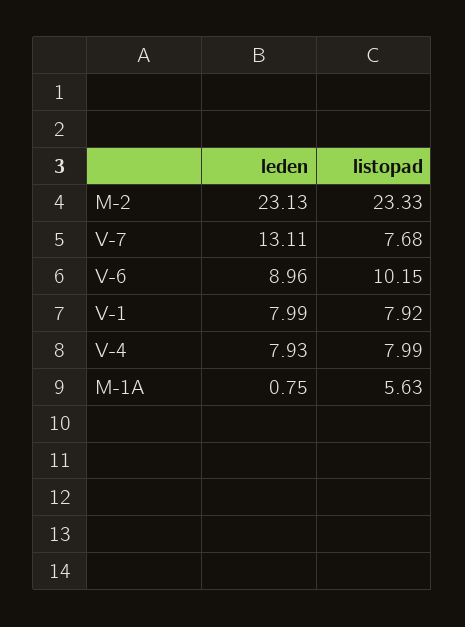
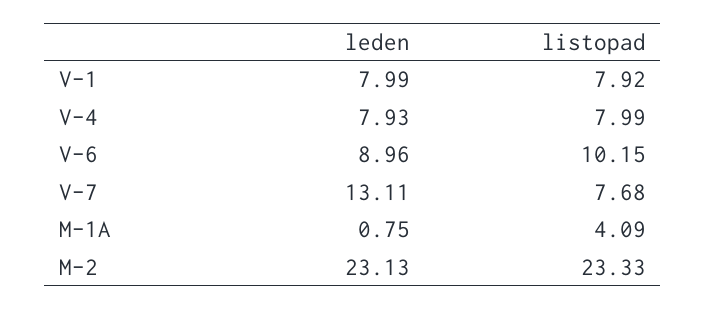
  {
    "leden": {
      "M-2": 23.13,
      "V-7": 13.11,
      "V-6": 8.96,
      "V-1": 7.99,
      "V-4": 7.93,
      "M-1A": 0.75
    },
    "listopad": {
      "M-2": 23.33,
      "V-7": 7.68,
      "V-6": 10.15,
      "V-1": 7.92,
      "V-4": 7.99,
-     "M-1A": 5.63
+     "M-1A": 4.09
    }
  }

